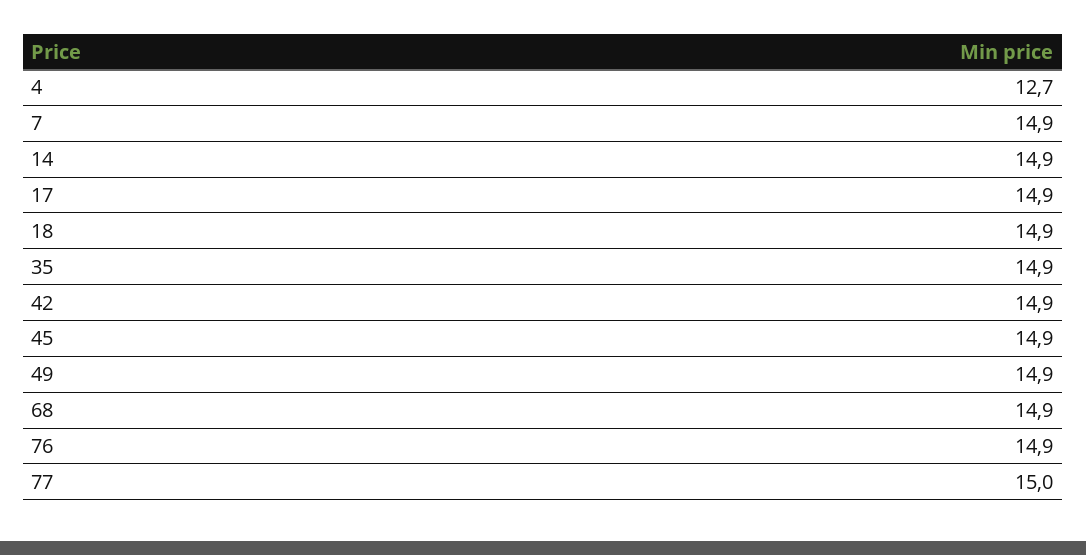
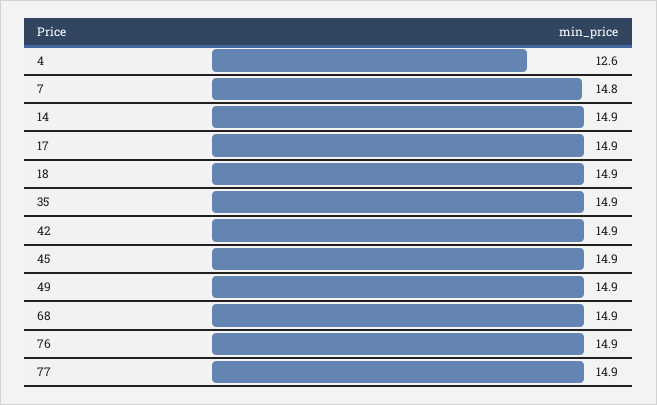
  {
-   "4": 12.7,
+   "4": 12.6,
-   "7": 14.9,
+   "7": 14.8,
    "14": 14.9,
    "17": 14.9,
    "18": 14.9,
    "35": 14.9,
    "42": 14.9,
    "45": 14.9,
    "49": 14.9,
    "68": 14.9,
    "76": 14.9,
-   "77": 15
+   "77": 14.9
  }

